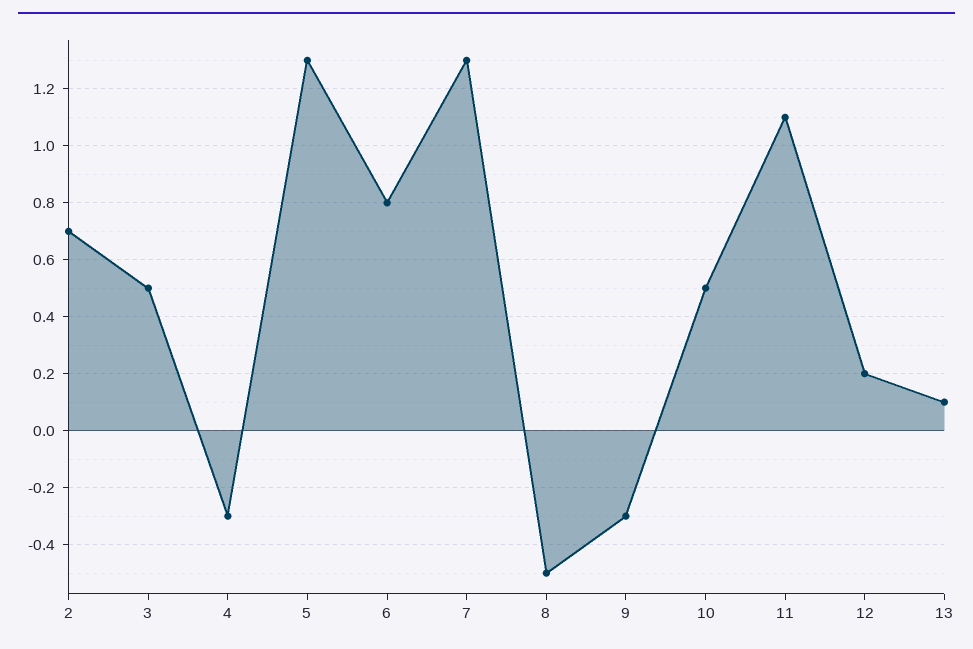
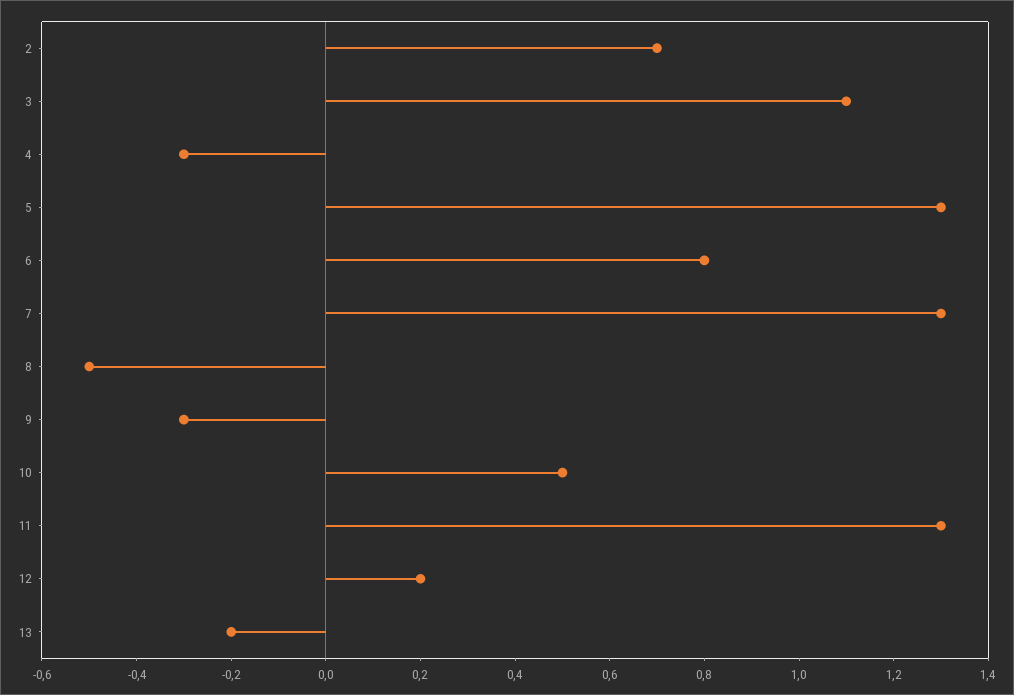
  {
    "2": 0.7,
-   "3": 0.5,
+   "3": 1.1,
    "4": -0.3,
    "5": 1.3,
    "6": 0.8,
    "7": 1.3,
    "8": -0.5,
    "9": -0.3,
    "10": 0.5,
-   "11": 1.1,
+   "11": 1.3,
    "12": 0.2,
-   "13": 0.1
+   "13": -0.2
  }

